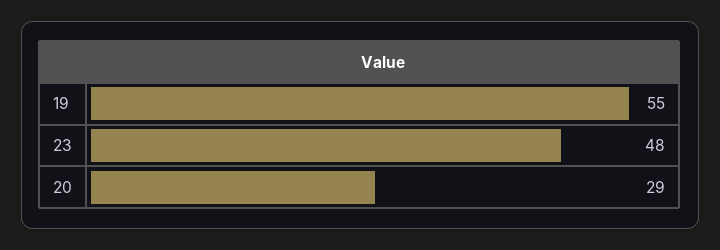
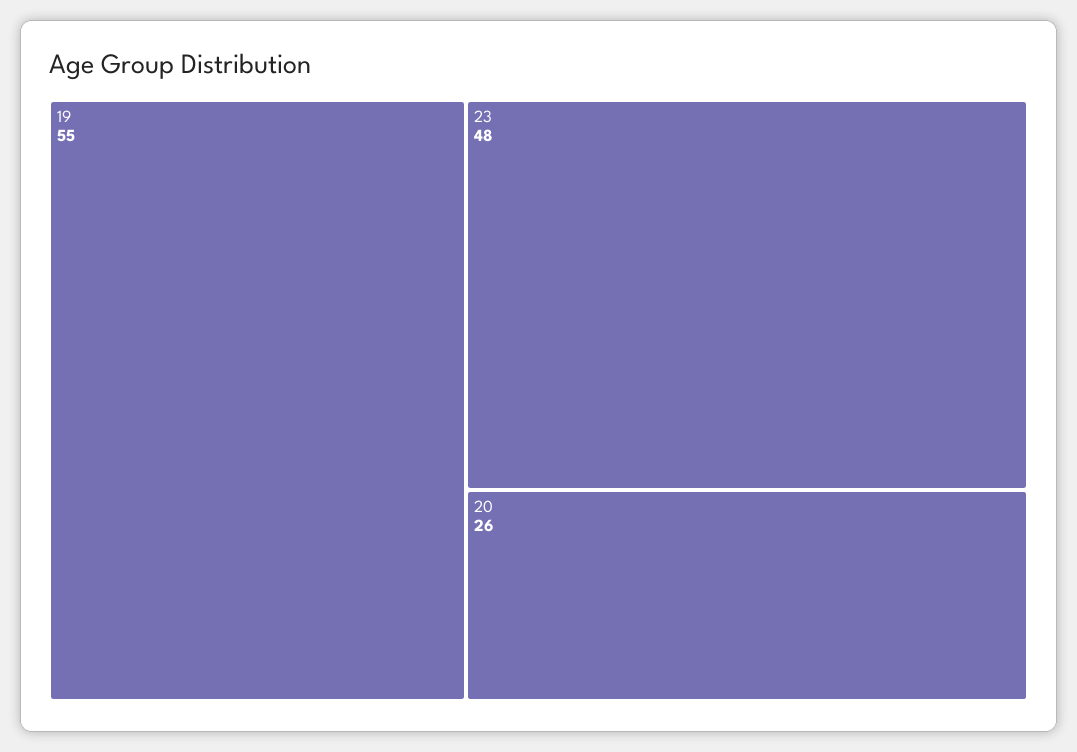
  {
    "19": 55,
    "23": 48,
-   "20": 29
+   "20": 26
  }

